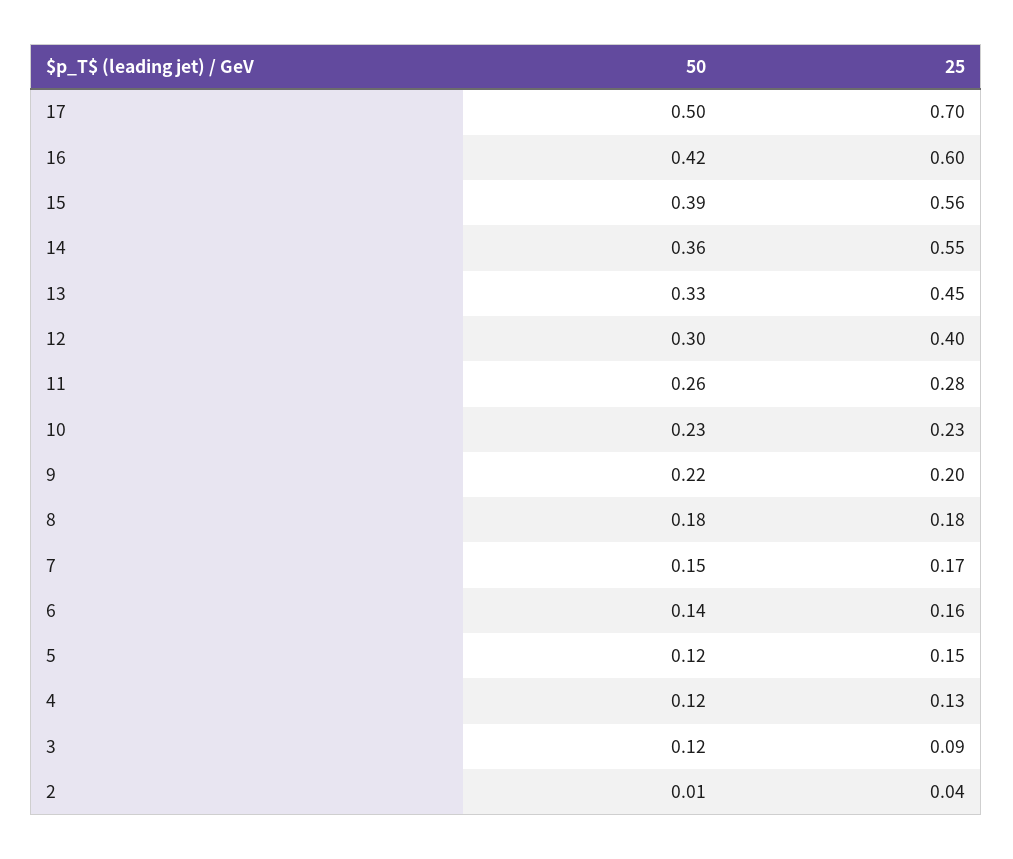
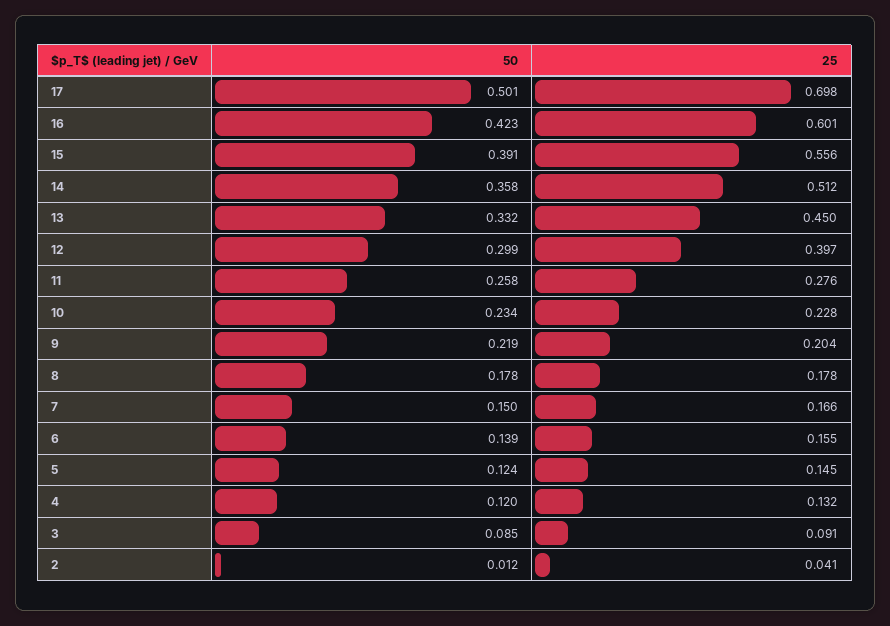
  {
    "50": {
      "17": 0.501,
      "16": 0.423,
      "15": 0.391,
      "14": 0.358,
      "13": 0.332,
      "12": 0.299,
      "11": 0.258,
      "10": 0.234,
      "9": 0.219,
      "8": 0.178,
      "7": 0.15,
      "6": 0.139,
      "5": 0.124,
      "4": 0.12,
-     "3": 0.12,
+     "3": 0.085,
      "2": 0.012
    },
    "25": {
      "17": 0.698,
      "16": 0.601,
      "15": 0.556,
-     "14": 0.55,
+     "14": 0.512,
      "13": 0.45,
      "12": 0.397,
      "11": 0.276,
      "10": 0.228,
      "9": 0.204,
      "8": 0.178,
      "7": 0.166,
      "6": 0.155,
      "5": 0.145,
      "4": 0.132,
      "3": 0.091,
      "2": 0.041
    }
  }

